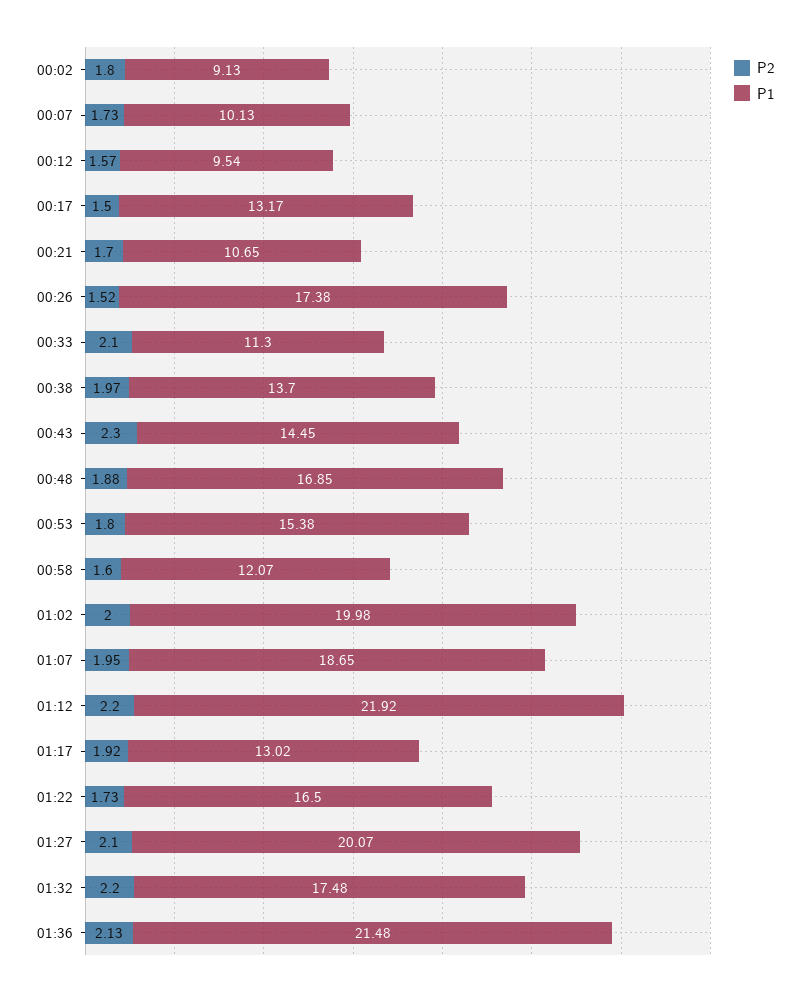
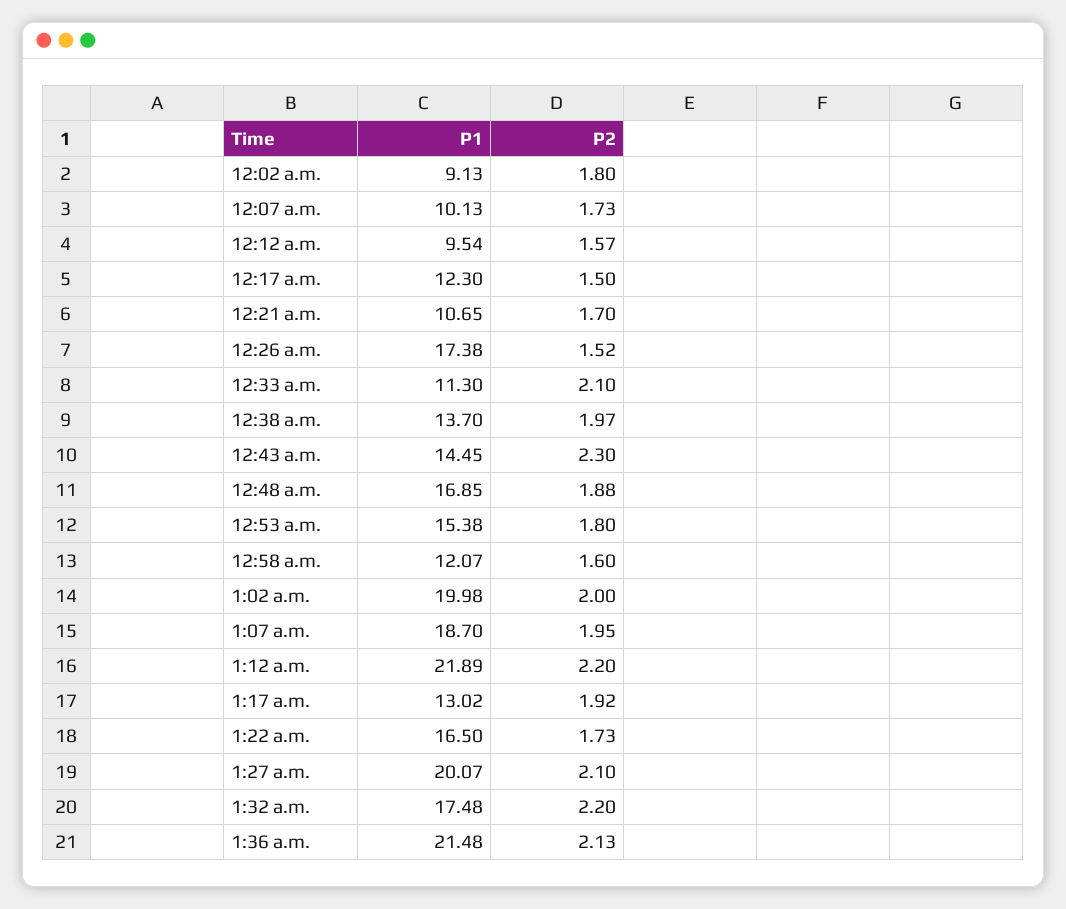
  {
    "P2": {
      "00:02": 1.8,
      "00:07": 1.73,
      "00:12": 1.57,
      "00:17": 1.5,
      "00:21": 1.7,
      "00:26": 1.52,
      "00:33": 2.1,
      "00:38": 1.97,
      "00:43": 2.3,
      "00:48": 1.88,
      "00:53": 1.8,
      "00:58": 1.6,
      "01:02": 2,
      "01:07": 1.95,
      "01:12": 2.2,
      "01:17": 1.92,
      "01:22": 1.73,
      "01:27": 2.1,
      "01:32": 2.2,
      "01:36": 2.13
    },
    "P1": {
      "00:02": 9.13,
      "00:07": 10.13,
      "00:12": 9.54,
-     "00:17": 13.17,
+     "00:17": 12.3,
      "00:21": 10.65,
      "00:26": 17.38,
      "00:33": 11.3,
      "00:38": 13.7,
      "00:43": 14.45,
      "00:48": 16.85,
      "00:53": 15.38,
      "00:58": 12.07,
      "01:02": 19.98,
-     "01:07": 18.65,
+     "01:07": 18.7,
-     "01:12": 21.92,
+     "01:12": 21.89,
      "01:17": 13.02,
      "01:22": 16.5,
      "01:27": 20.07,
      "01:32": 17.48,
      "01:36": 21.48
    }
  }

